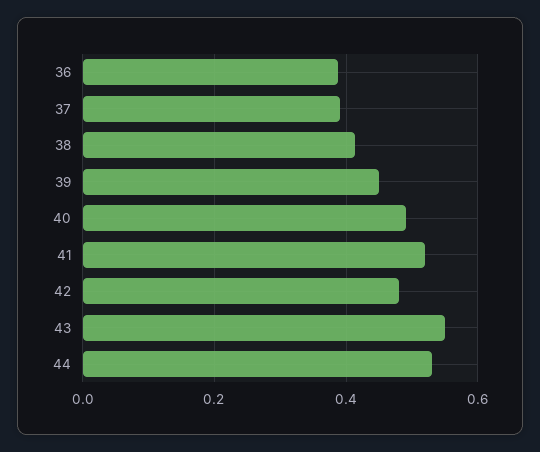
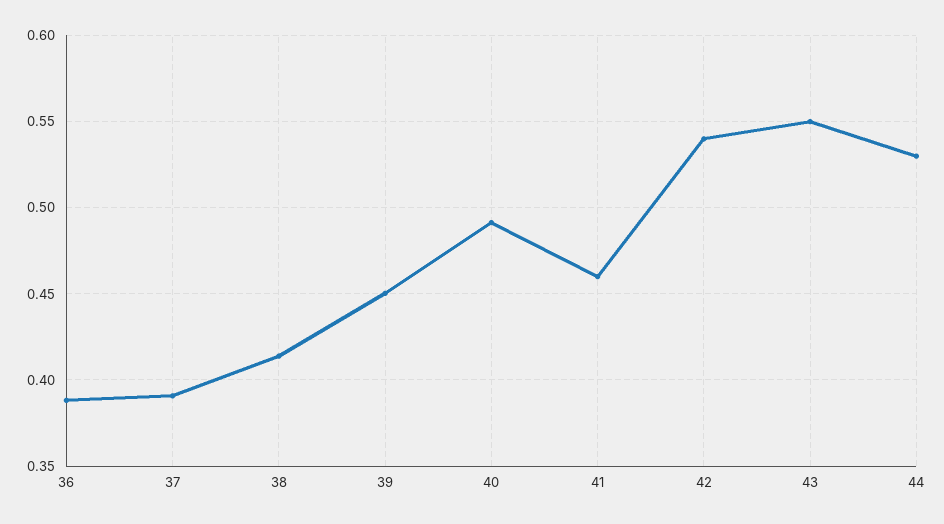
  {
    "36": 0.39,
    "37": 0.39,
    "38": 0.415,
    "39": 0.45,
    "40": 0.49,
-   "41": 0.52,
+   "41": 0.46,
-   "42": 0.48,
+   "42": 0.54,
    "43": 0.55,
    "44": 0.53
  }

